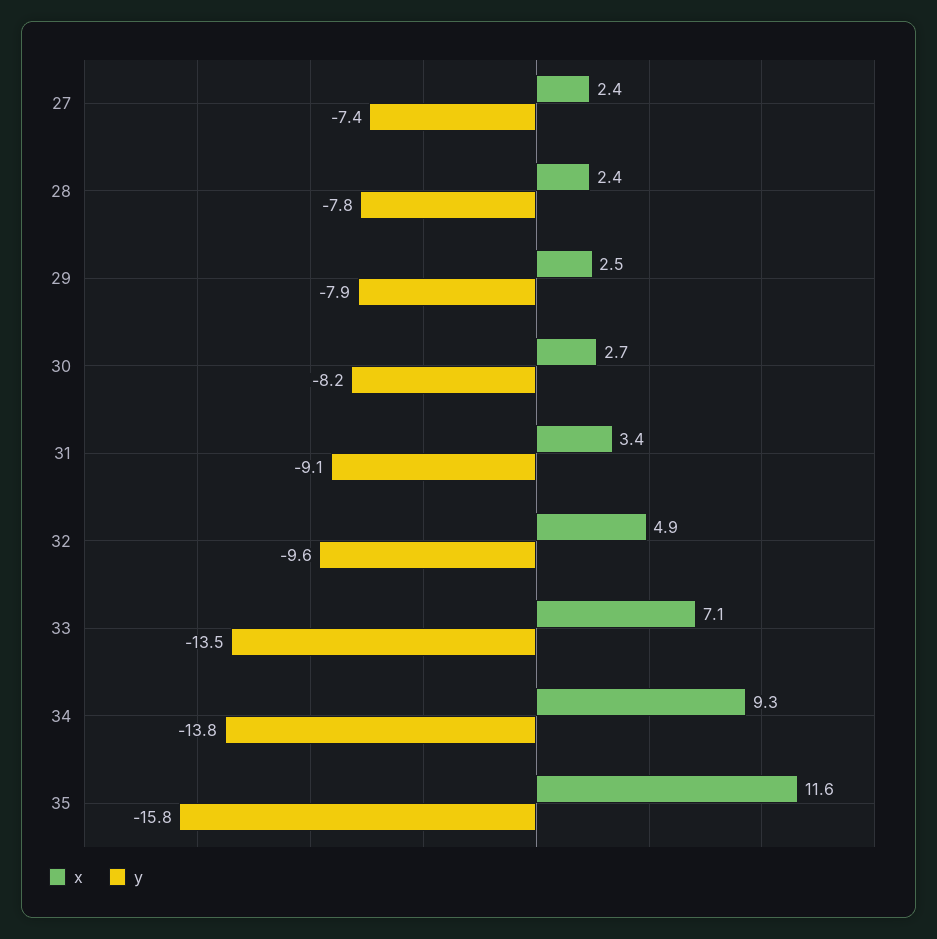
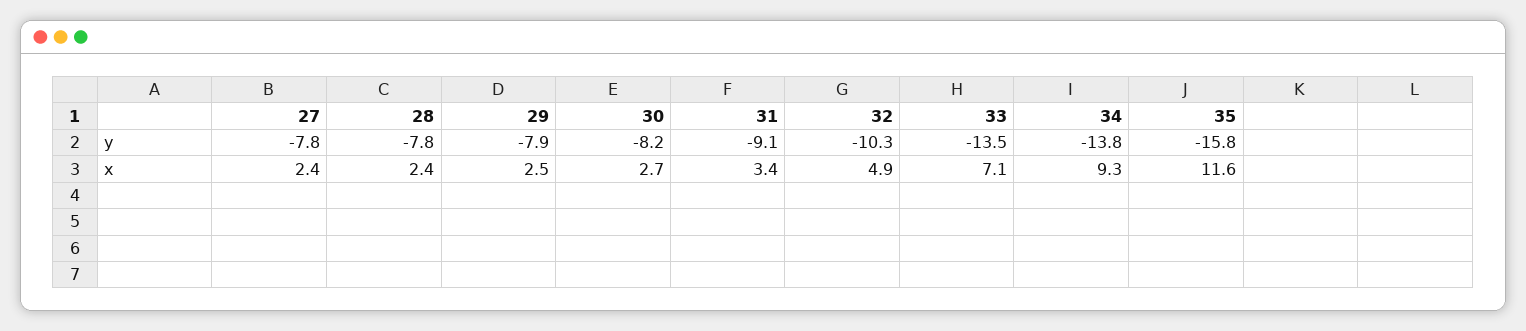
  {
    "x": {
      "27": 2.4,
      "28": 2.4,
      "29": 2.5,
      "30": 2.7,
      "31": 3.4,
      "32": 4.9,
      "33": 7.1,
      "34": 9.3,
      "35": 11.6
    },
    "y": {
-     "27": -7.4,
+     "27": -7.8,
      "28": -7.8,
      "29": -7.9,
      "30": -8.2,
      "31": -9.1,
-     "32": -9.6,
+     "32": -10.3,
      "33": -13.5,
      "34": -13.8,
      "35": -15.8
    }
  }

